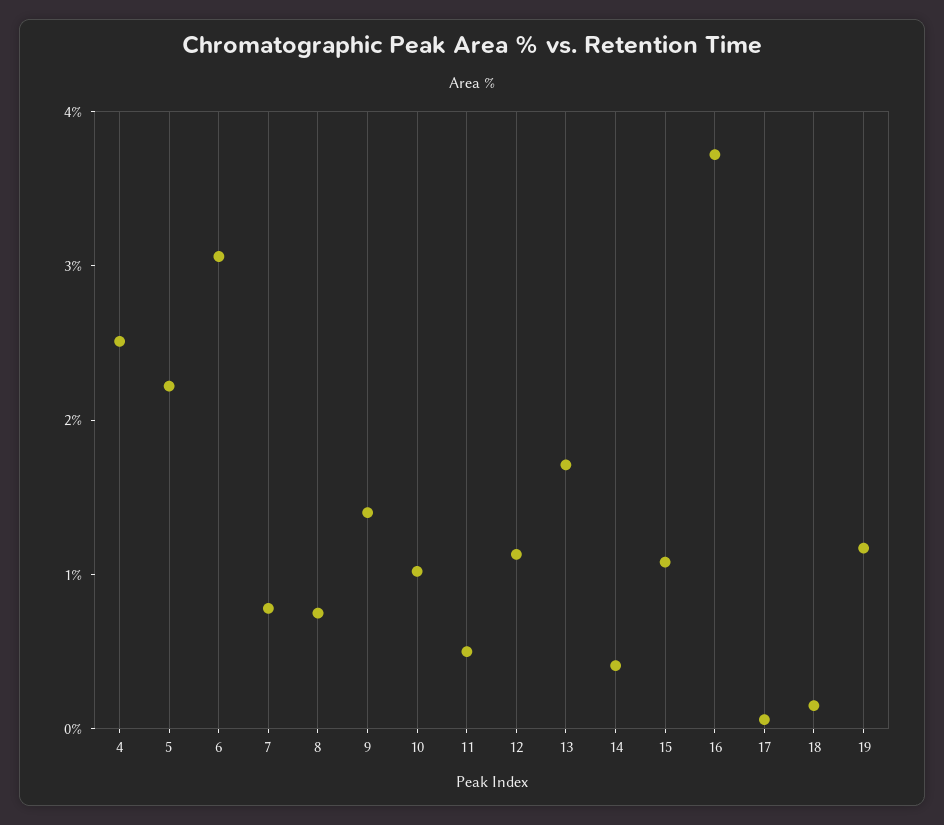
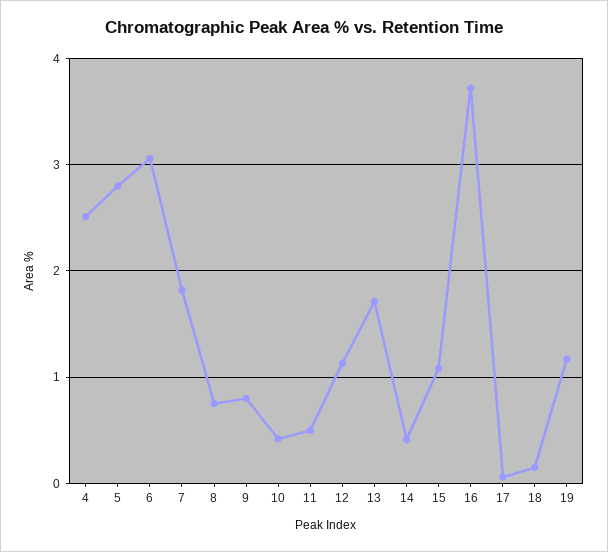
  {
    "4": 2.5,
-   "5": 2.2,
+   "5": 2.8,
    "6": 3.1,
-   "7": 0.8,
+   "7": 1.8,
    "8": 0.8,
-   "9": 1.4,
+   "9": 0.8,
-   "10": 1,
+   "10": 0.4,
    "11": 0.5,
    "12": 1.1,
    "13": 1.7,
    "14": 0.4,
    "15": 1.1,
    "16": 3.7,
    "17": 0.1,
    "18": 0.2,
    "19": 1.2
  }

